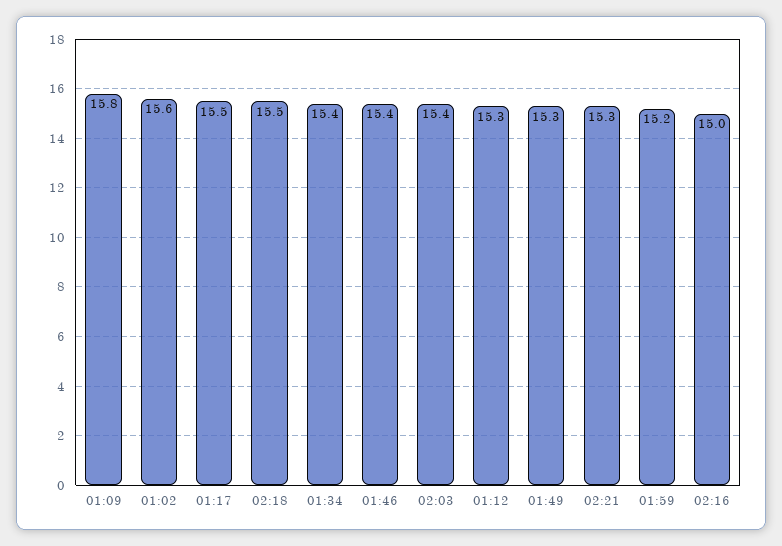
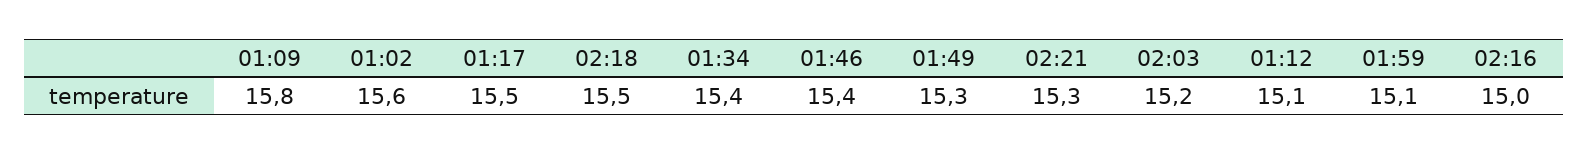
  {
    "01:09": 15.8,
    "01:02": 15.6,
    "01:17": 15.5,
    "02:18": 15.5,
    "01:34": 15.4,
    "01:46": 15.4,
-   "02:03": 15.4,
+   "02:03": 15.2,
-   "01:12": 15.3,
+   "01:12": 15.1,
    "01:49": 15.3,
    "02:21": 15.3,
-   "01:59": 15.2,
+   "01:59": 15.1,
    "02:16": 15
  }

